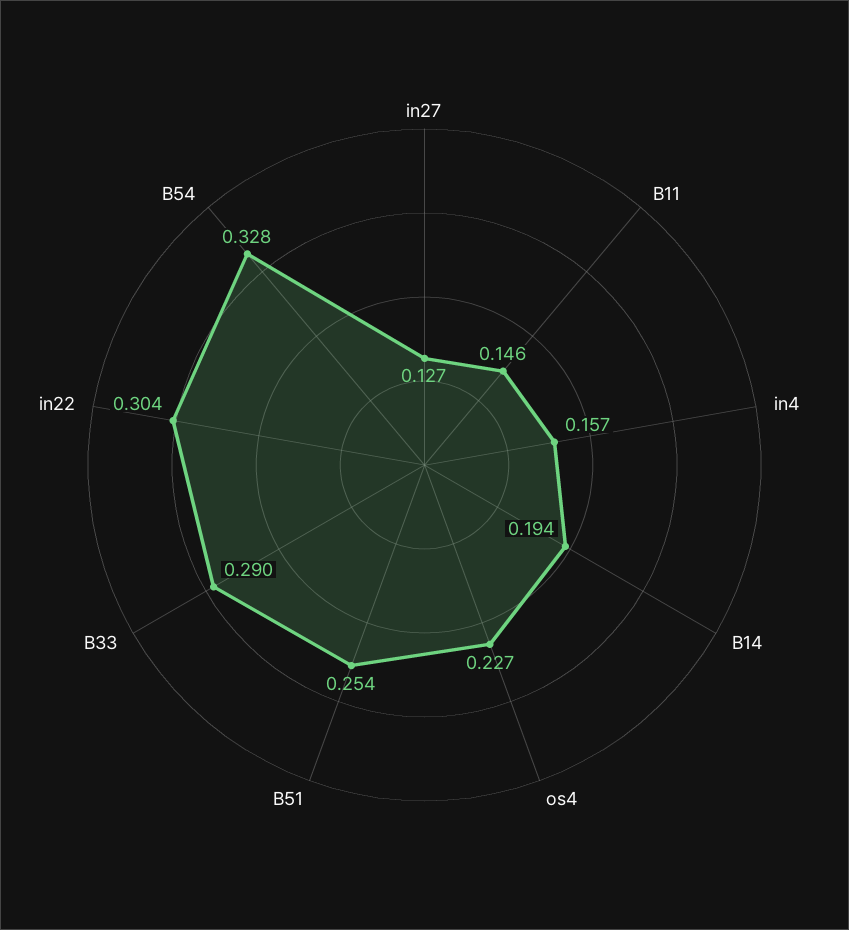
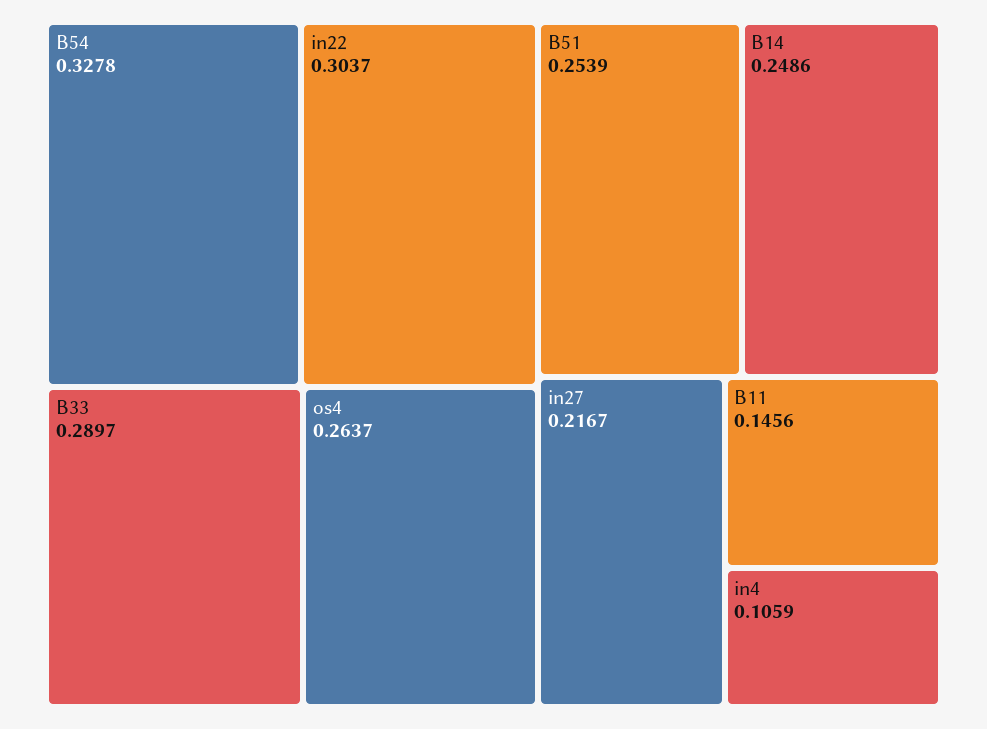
  {
-   "in27": 0.127,
+   "in27": 0.2167,
    "B11": 0.1456,
-   "in4": 0.157,
+   "in4": 0.1059,
-   "B14": 0.194,
+   "B14": 0.2486,
-   "os4": 0.227,
+   "os4": 0.2637,
    "B51": 0.2539,
    "B33": 0.2897,
    "in22": 0.3037,
    "B54": 0.3278
  }

